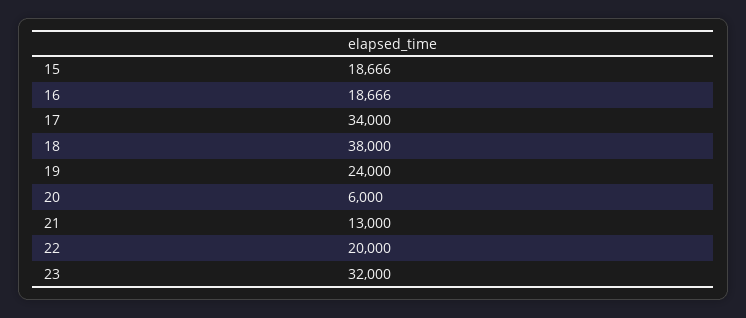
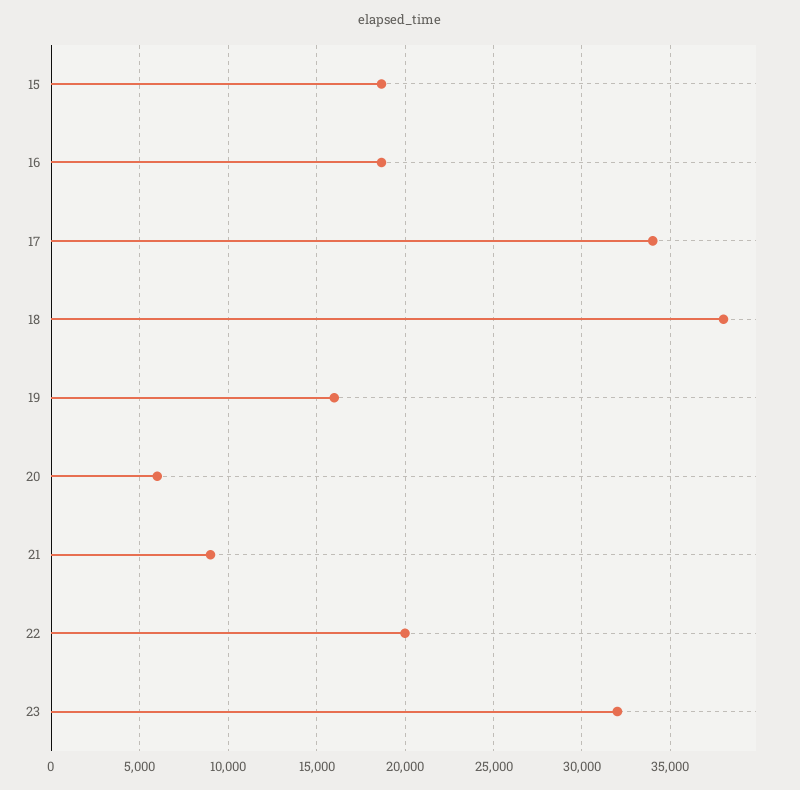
  {
    "15": 18666,
    "16": 18666,
    "17": 34000,
    "18": 38000,
-   "19": 24000,
+   "19": 16000,
    "20": 6000,
-   "21": 13000,
+   "21": 9000,
    "22": 20000,
    "23": 32000
  }

